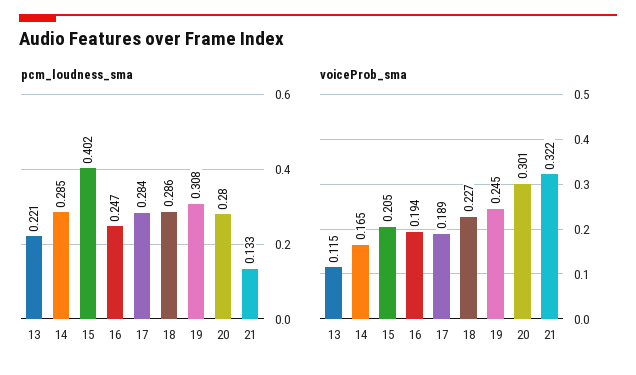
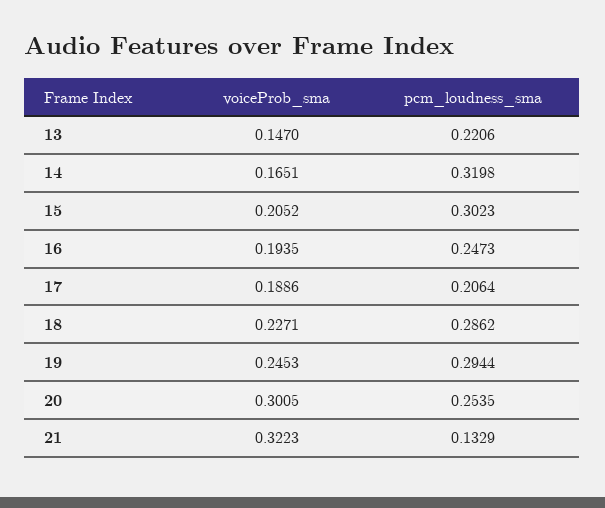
  {
    "pcm_loudness_sma": {
      "13": 0.2206,
-     "14": 0.285,
+     "14": 0.3198,
-     "15": 0.402,
+     "15": 0.3023,
      "16": 0.2473,
-     "17": 0.284,
+     "17": 0.2064,
      "18": 0.2862,
-     "19": 0.308,
+     "19": 0.2944,
-     "20": 0.28,
+     "20": 0.2535,
      "21": 0.1329
    },
    "voiceProb_sma": {
-     "13": 0.115,
+     "13": 0.147,
      "14": 0.1651,
      "15": 0.2052,
      "16": 0.1935,
      "17": 0.1886,
      "18": 0.2271,
      "19": 0.2453,
      "20": 0.3005,
      "21": 0.3223
    }
  }

